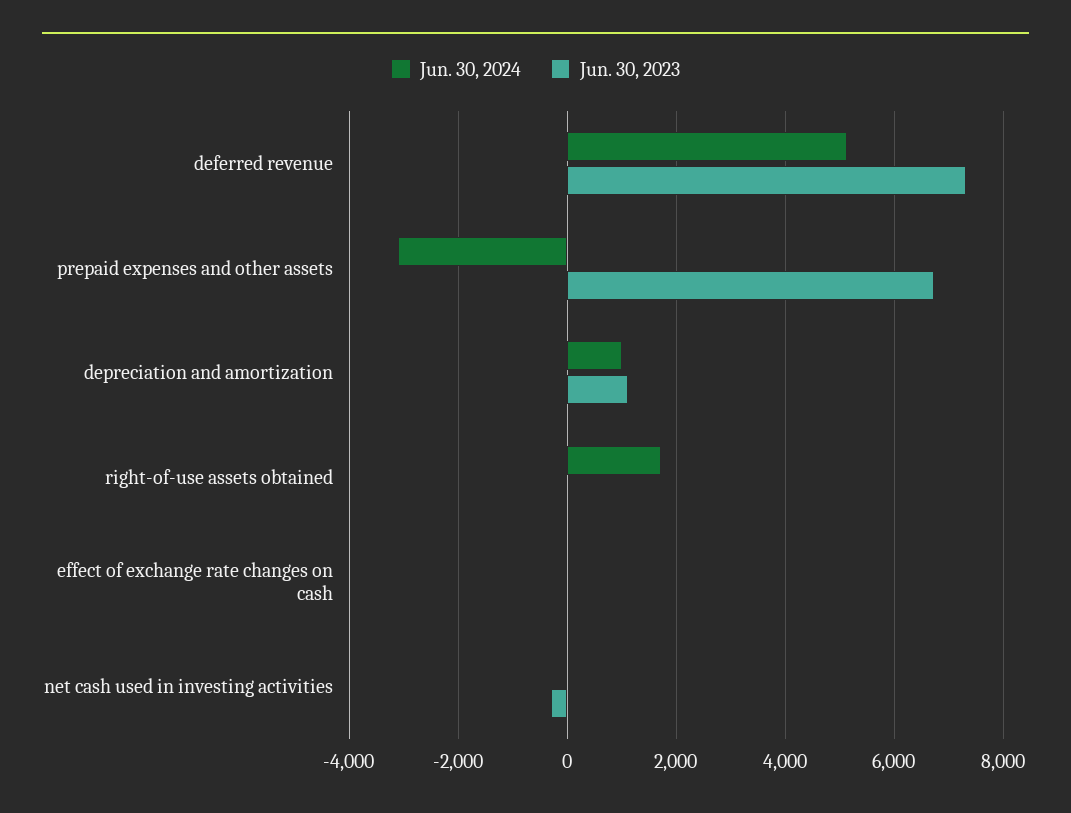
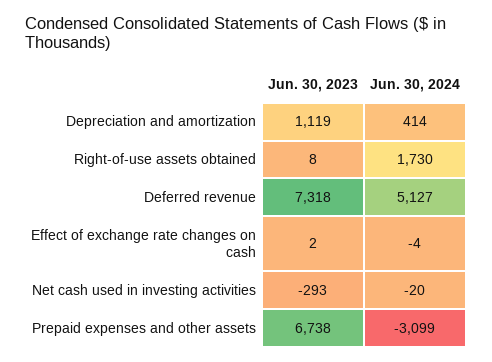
  {
    "Jun. 30, 2024": {
      "deferred revenue": 5127,
      "prepaid expenses and other assets": -3099,
-     "depreciation and amortization": 1000,
+     "depreciation and amortization": 414,
      "right-of-use assets obtained": 1730,
      "effect of exchange rate changes on cash": -4,
      "net cash used in investing activities": -20
    },
    "Jun. 30, 2023": {
      "deferred revenue": 7318,
      "prepaid expenses and other assets": 6738,
      "depreciation and amortization": 1119,
      "right-of-use assets obtained": 8,
      "effect of exchange rate changes on cash": 2,
      "net cash used in investing activities": -293
    }
  }

